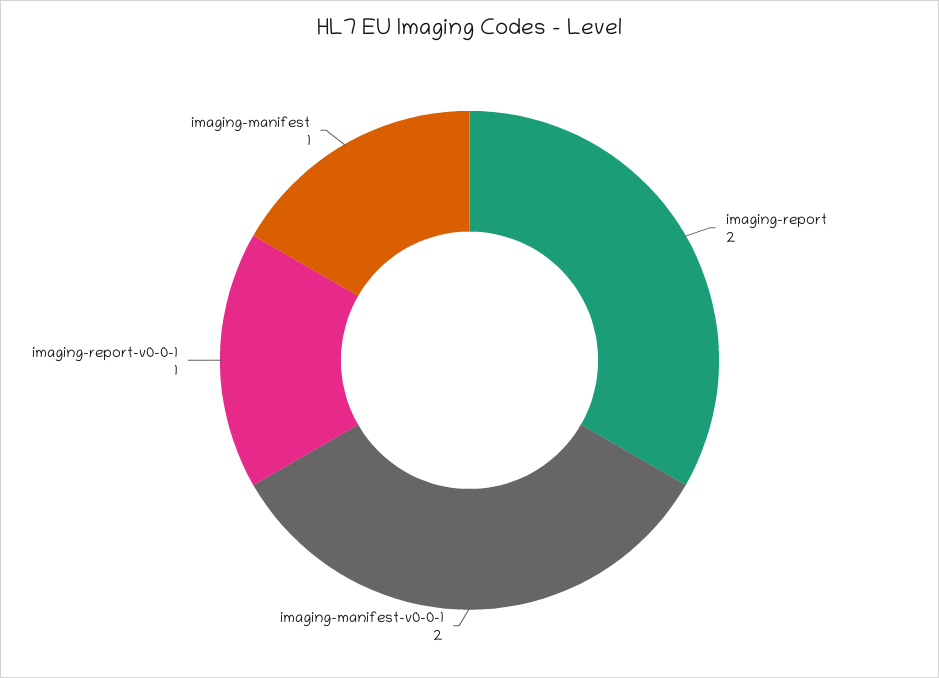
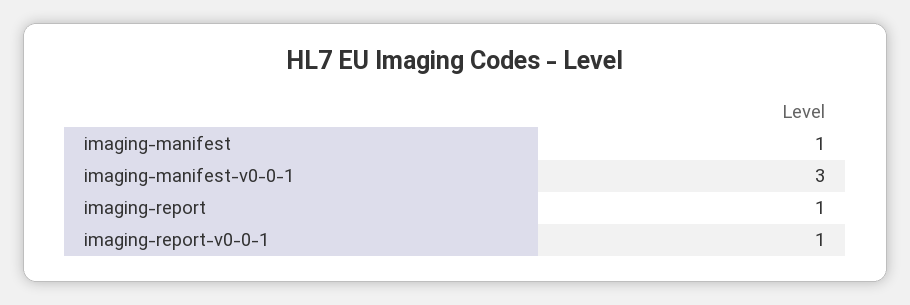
  {
-   "imaging-report": 2,
+   "imaging-report": 1,
-   "imaging-manifest-v0-0-1": 2,
+   "imaging-manifest-v0-0-1": 3,
    "imaging-report-v0-0-1": 1,
    "imaging-manifest": 1
  }

